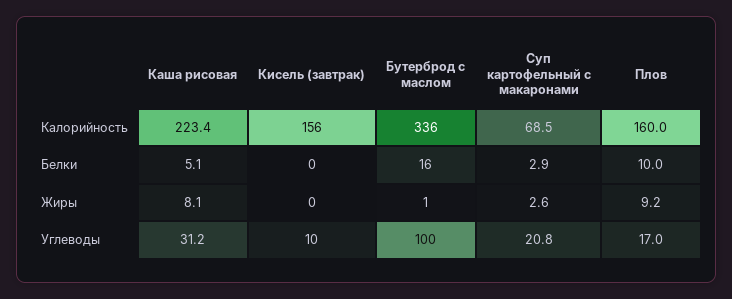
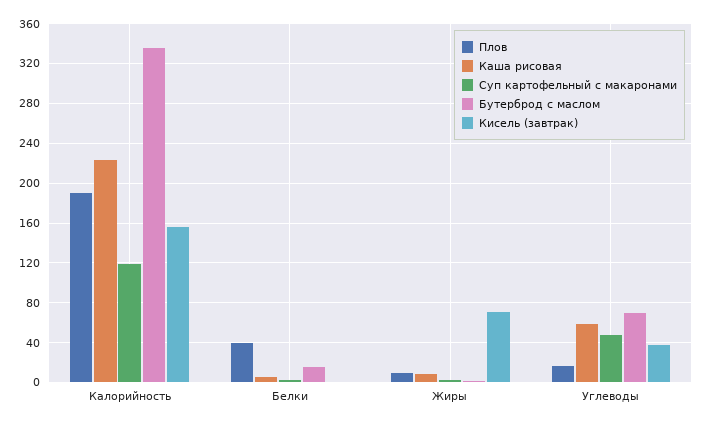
  {
    "Каша рисовая": {
      "Калорийность": 223.4,
      "Белки": 5.1,
      "Жиры": 8.1,
-     "Углеводы": 31.2
+     "Углеводы": 60
    },
    "Кисель (завтрак)": {
      "Калорийность": 156,
      "Белки": 0,
-     "Жиры": 0,
+     "Жиры": 70,
-     "Углеводы": 10
+     "Углеводы": 40
    },
    "Бутерброд с маслом": {
      "Калорийность": 336,
      "Белки": 16,
      "Жиры": 1,
-     "Углеводы": 100
+     "Углеводы": 70
    },
    "Суп картофельный с макаронами": {
-     "Калорийность": 68.5,
+     "Калорийность": 120,
      "Белки": 2.9,
      "Жиры": 2.6,
-     "Углеводы": 20.8
+     "Углеводы": 50
    },
    "Плов": {
-     "Калорийность": 160,
+     "Калорийность": 190,
-     "Белки": 10,
+     "Белки": 40,
      "Жиры": 9.2,
      "Углеводы": 17
    }
  }

